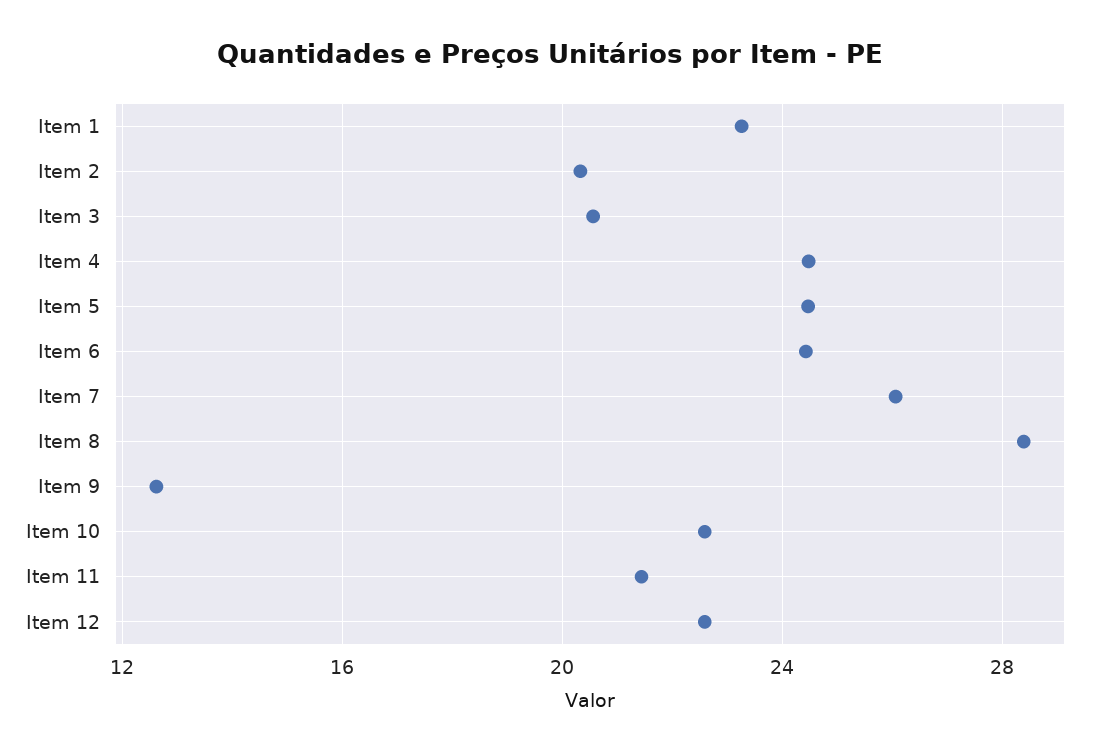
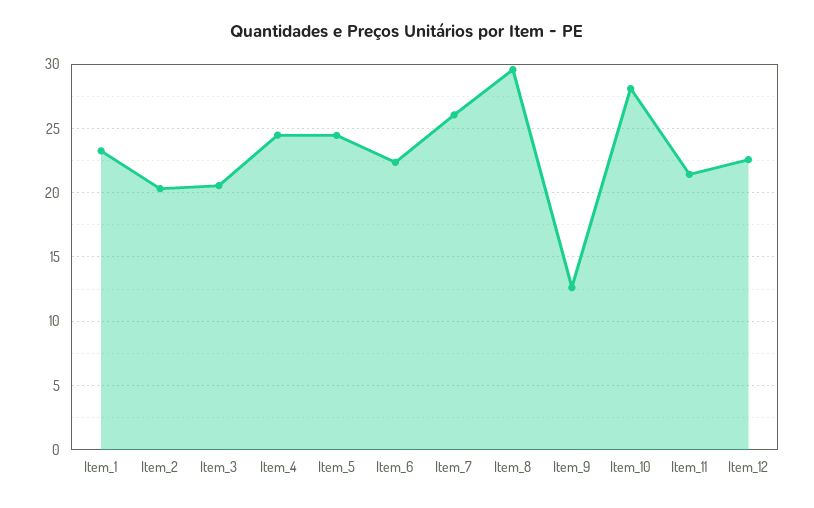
  {
    "Item 1": 23.5,
    "Item 2": 20.5,
    "Item 3": 20.5,
    "Item 4": 24.5,
    "Item 5": 24.5,
-   "Item 6": 24.5,
+   "Item 6": 22.5,
    "Item 7": 26,
-   "Item 8": 28.5,
+   "Item 8": 29.5,
    "Item 9": 12.5,
-   "Item 10": 22.5,
+   "Item 10": 28,
    "Item 11": 21.5,
    "Item 12": 22.5
  }

